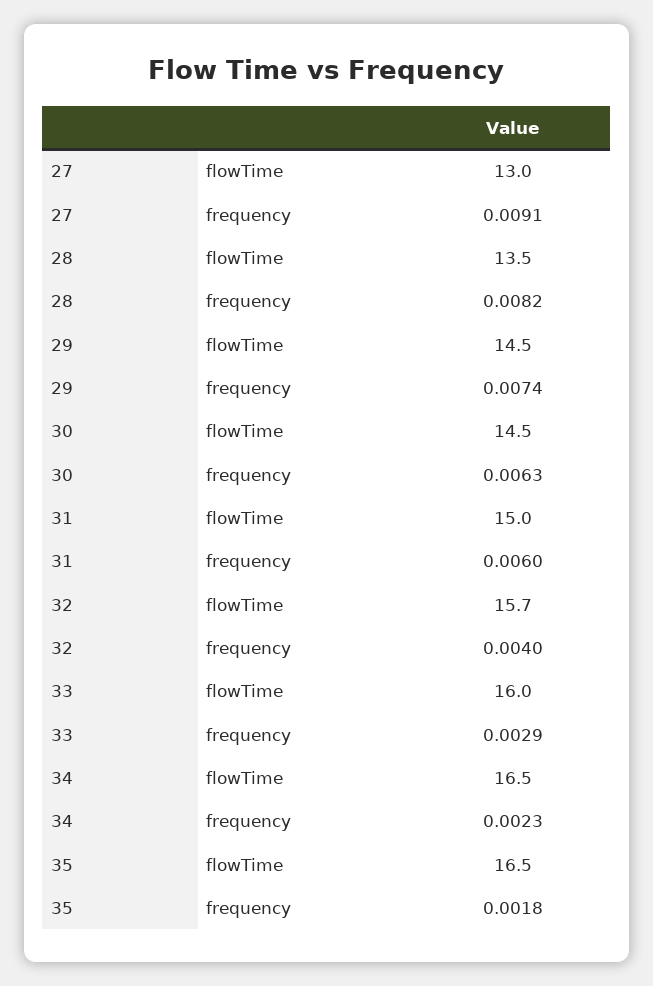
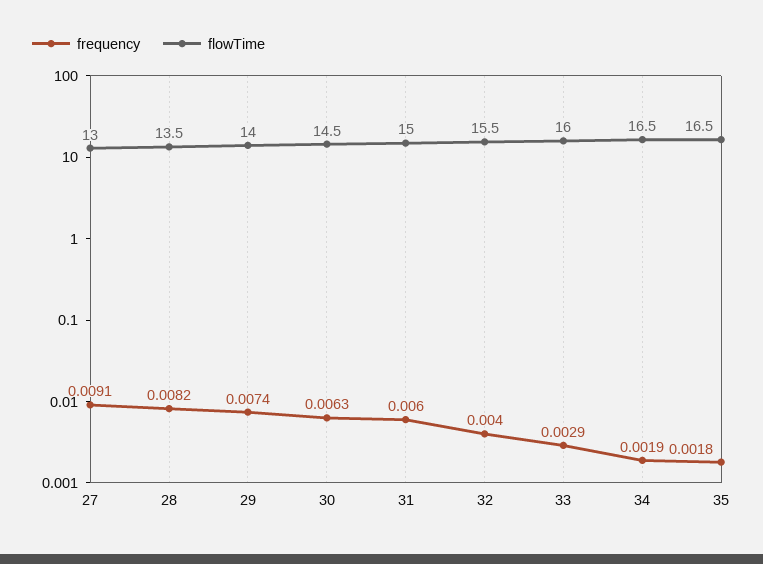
  {
    "flowTime": {
      "27": 13,
      "28": 13.5,
-     "29": 14.5,
+     "29": 14,
      "30": 14.5,
      "31": 15,
-     "32": 15.7,
+     "32": 15.5,
      "33": 16,
      "34": 16.5,
      "35": 16.5
    },
    "frequency": {
      "27": 0.0091,
      "28": 0.0082,
      "29": 0.0074,
      "30": 0.0063,
      "31": 0.006,
      "32": 0.004,
      "33": 0.0029,
-     "34": 0.0023,
+     "34": 0.0019,
      "35": 0.0018
    }
  }

